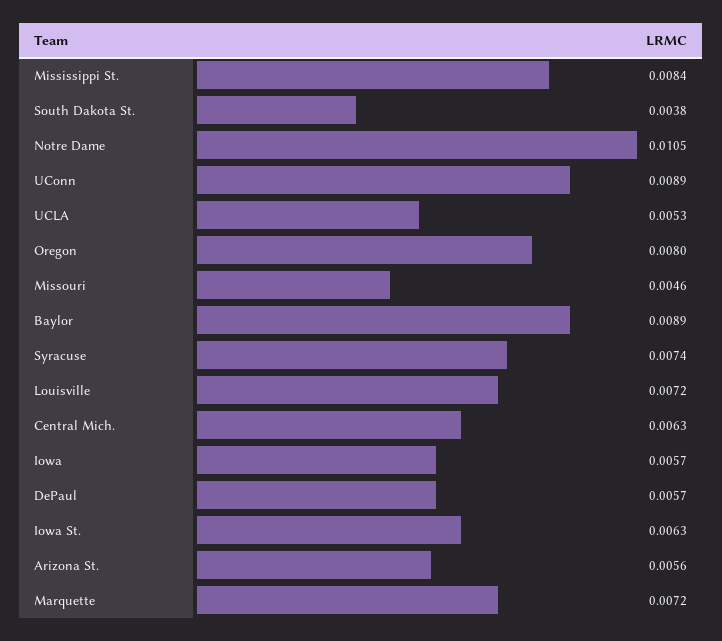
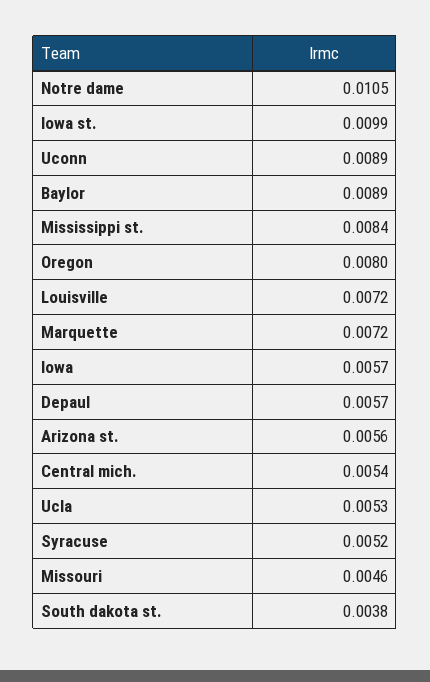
  {
    "Mississippi St.": 0.0084,
    "South Dakota St.": 0.0038,
    "Notre Dame": 0.0105,
    "UConn": 0.0089,
    "UCLA": 0.0053,
    "Oregon": 0.008,
    "Missouri": 0.0046,
    "Baylor": 0.0089,
-   "Syracuse": 0.0074,
+   "Syracuse": 0.0052,
    "Louisville": 0.0072,
-   "Central Mich.": 0.0063,
+   "Central Mich.": 0.0054,
    "Iowa": 0.0057,
    "DePaul": 0.0057,
-   "Iowa St.": 0.0063,
+   "Iowa St.": 0.0099,
    "Arizona St.": 0.0056,
    "Marquette": 0.0072
  }

